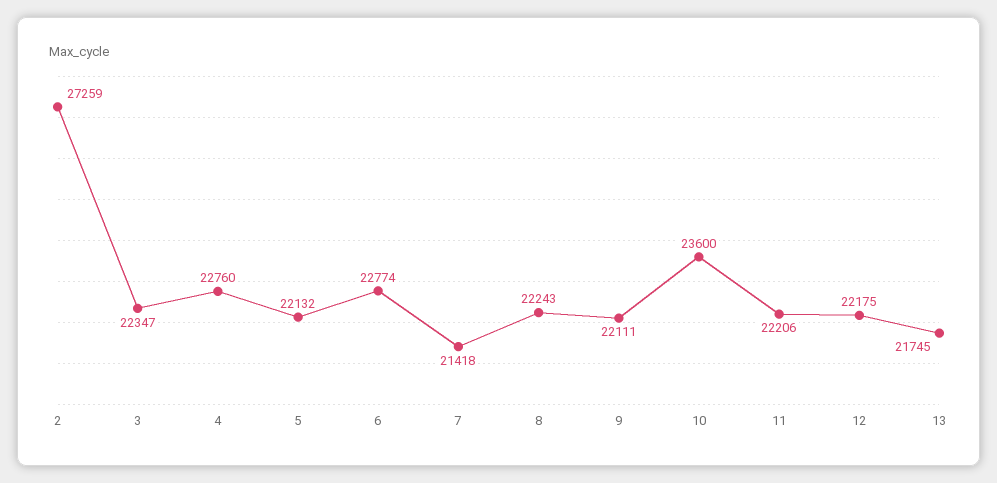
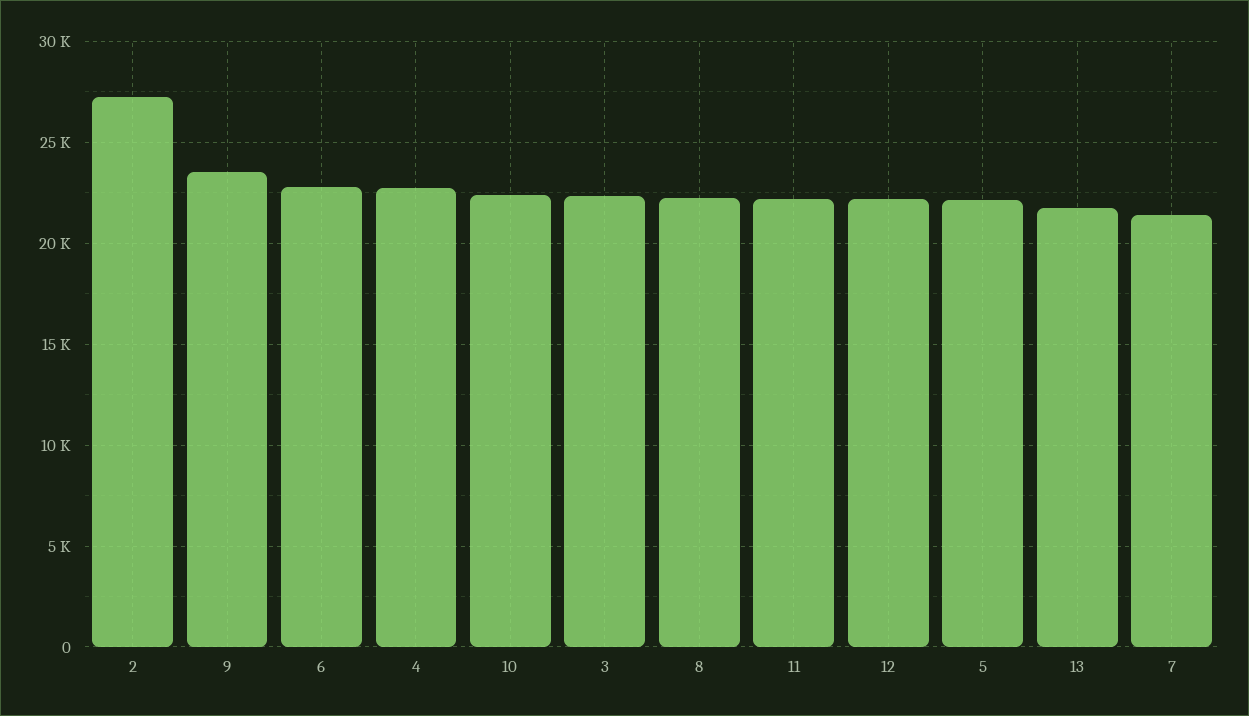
  {
    "2": 27259,
    "3": 22347,
    "4": 22760,
    "5": 22132,
    "6": 22774,
    "7": 21418,
    "8": 22243,
-   "9": 22111,
+   "9": 23500,
-   "10": 23600,
+   "10": 22500,
    "11": 22206,
    "12": 22175,
    "13": 21745
  }

